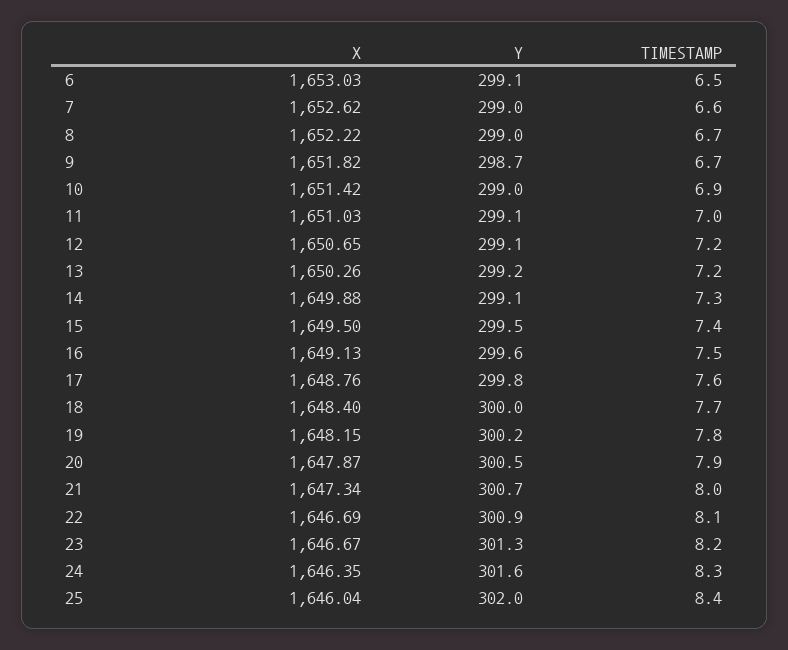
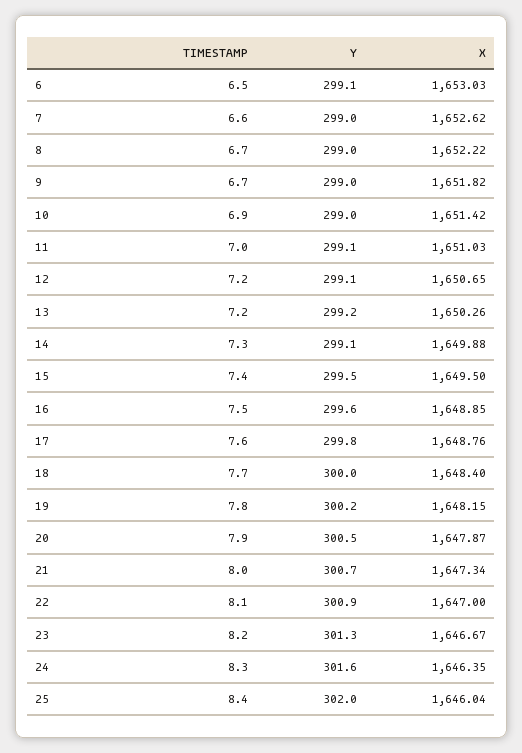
  {
    "X": {
      "6": 1653.03,
      "7": 1652.62,
      "8": 1652.22,
      "9": 1651.82,
      "10": 1651.42,
      "11": 1651.03,
      "12": 1650.65,
      "13": 1650.26,
      "14": 1649.88,
      "15": 1649.5,
-     "16": 1649.13,
+     "16": 1648.85,
      "17": 1648.76,
      "18": 1648.4,
      "19": 1648.15,
      "20": 1647.87,
      "21": 1647.34,
-     "22": 1646.69,
+     "22": 1647,
      "23": 1646.67,
      "24": 1646.35,
      "25": 1646.04
    },
    "Y": {
      "6": 299.1,
      "7": 299,
      "8": 299,
-     "9": 298.7,
+     "9": 299,
      "10": 299,
      "11": 299.1,
      "12": 299.1,
      "13": 299.2,
      "14": 299.1,
      "15": 299.5,
      "16": 299.6,
      "17": 299.8,
      "18": 300,
      "19": 300.2,
      "20": 300.5,
      "21": 300.7,
      "22": 300.9,
      "23": 301.3,
      "24": 301.6,
      "25": 302
    },
    "TIMESTAMP": {
      "6": 6.5,
      "7": 6.6,
      "8": 6.7,
      "9": 6.7,
      "10": 6.9,
      "11": 7,
      "12": 7.2,
      "13": 7.2,
      "14": 7.3,
      "15": 7.4,
      "16": 7.5,
      "17": 7.6,
      "18": 7.7,
      "19": 7.8,
      "20": 7.9,
      "21": 8,
      "22": 8.1,
      "23": 8.2,
      "24": 8.3,
      "25": 8.4
    }
  }

